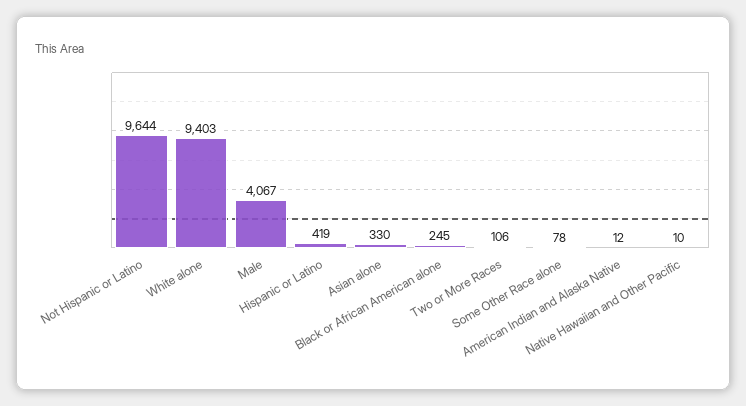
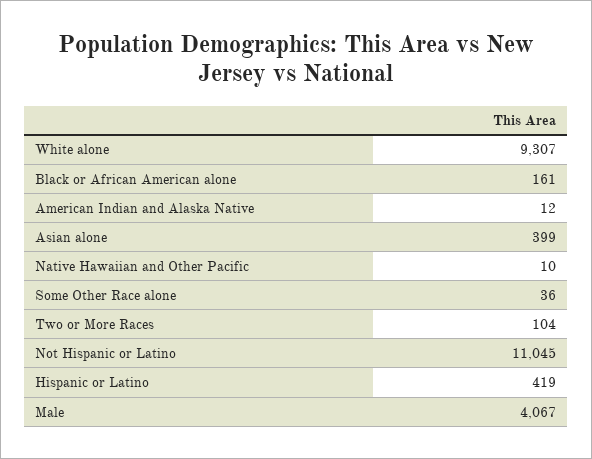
  {
-   "Not Hispanic or Latino": 9644,
+   "Not Hispanic or Latino": 11045,
-   "White alone": 9403,
+   "White alone": 9307,
    "Male": 4067,
    "Hispanic or Latino": 419,
-   "Asian alone": 330,
+   "Asian alone": 399,
-   "Black or African American alone": 245,
+   "Black or African American alone": 161,
-   "Two or More Races": 106,
+   "Two or More Races": 104,
-   "Some Other Race alone": 78,
+   "Some Other Race alone": 36,
    "American Indian and Alaska Native": 12,
    "Native Hawaiian and Other Pacific": 10
  }

